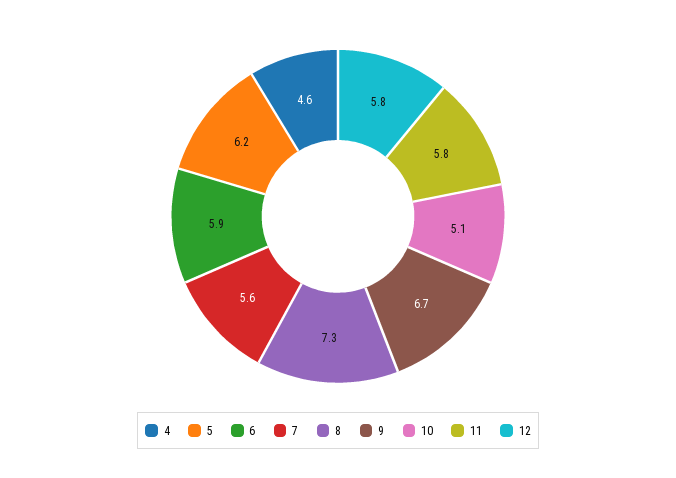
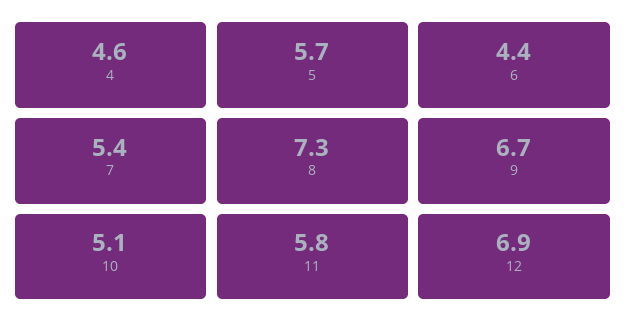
  {
    "4": 4.6,
-   "5": 6.2,
+   "5": 5.7,
-   "6": 5.9,
+   "6": 4.4,
-   "7": 5.6,
+   "7": 5.4,
    "8": 7.3,
    "9": 6.7,
    "10": 5.1,
    "11": 5.8,
-   "12": 5.8
+   "12": 6.9
  }

